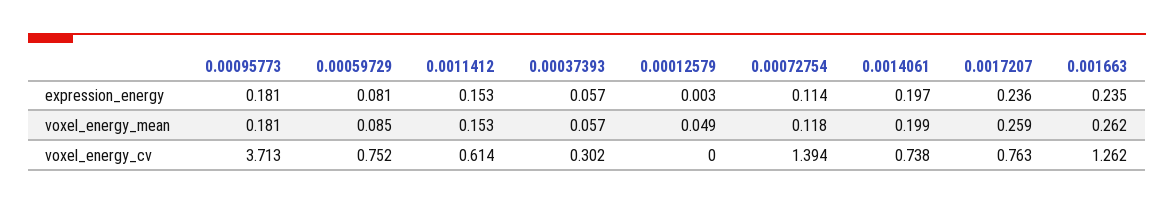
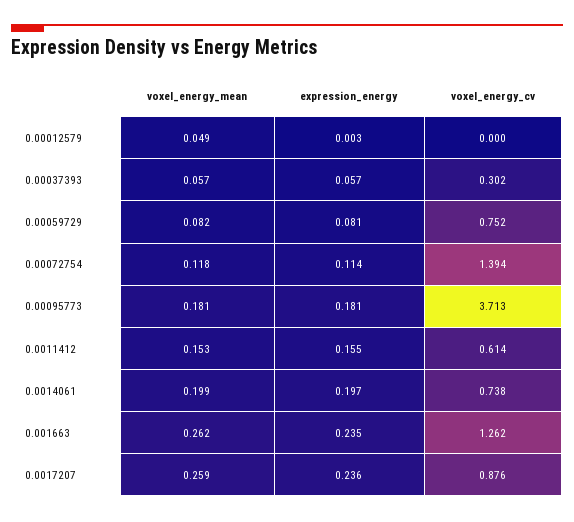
  {
    "0.00095773": {
      "expression_energy": 0.181,
      "voxel_energy_mean": 0.181,
      "voxel_energy_cv": 3.713
    },
    "0.00059729": {
      "expression_energy": 0.081,
-     "voxel_energy_mean": 0.085,
+     "voxel_energy_mean": 0.082,
      "voxel_energy_cv": 0.752
    },
    "0.0011412": {
-     "expression_energy": 0.153,
+     "expression_energy": 0.155,
      "voxel_energy_mean": 0.153,
      "voxel_energy_cv": 0.614
    },
    "0.00037393": {
      "expression_energy": 0.057,
      "voxel_energy_mean": 0.057,
      "voxel_energy_cv": 0.302
    },
    "0.00012579": {
      "expression_energy": 0.003,
      "voxel_energy_mean": 0.049,
      "voxel_energy_cv": 0
    },
    "0.00072754": {
      "expression_energy": 0.114,
      "voxel_energy_mean": 0.118,
      "voxel_energy_cv": 1.394
    },
    "0.0014061": {
      "expression_energy": 0.197,
      "voxel_energy_mean": 0.199,
      "voxel_energy_cv": 0.738
    },
    "0.0017207": {
      "expression_energy": 0.236,
      "voxel_energy_mean": 0.259,
-     "voxel_energy_cv": 0.763
+     "voxel_energy_cv": 0.876
    },
    "0.001663": {
      "expression_energy": 0.235,
      "voxel_energy_mean": 0.262,
      "voxel_energy_cv": 1.262
    }
  }

